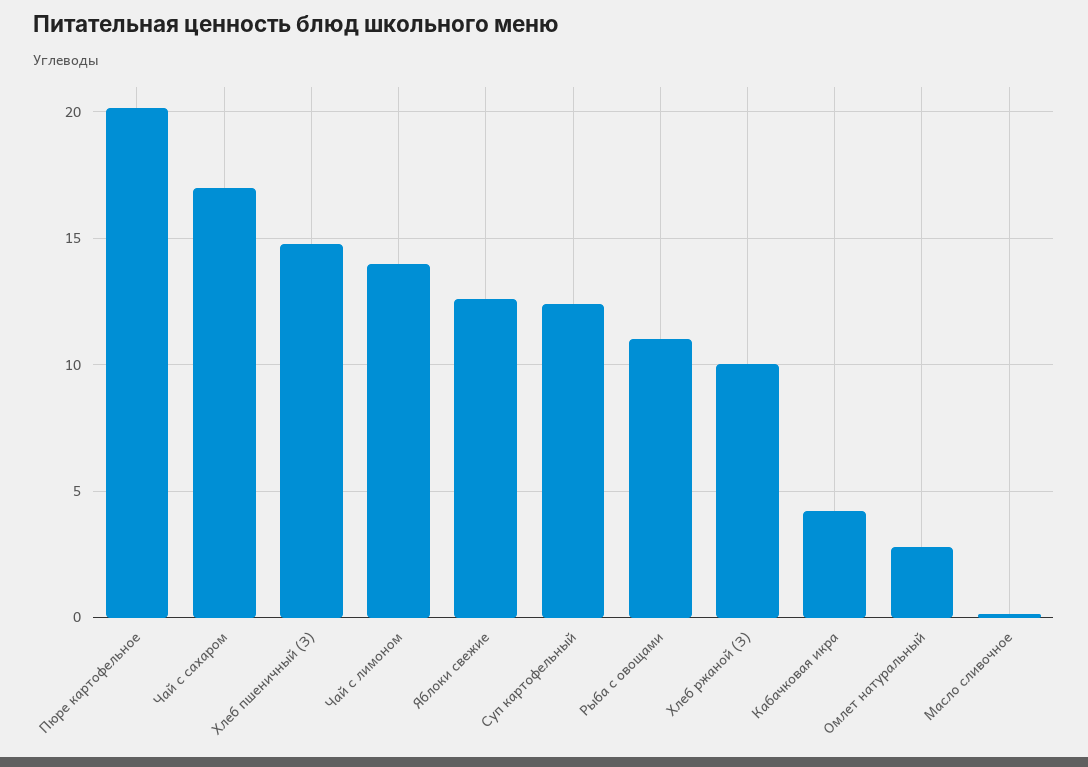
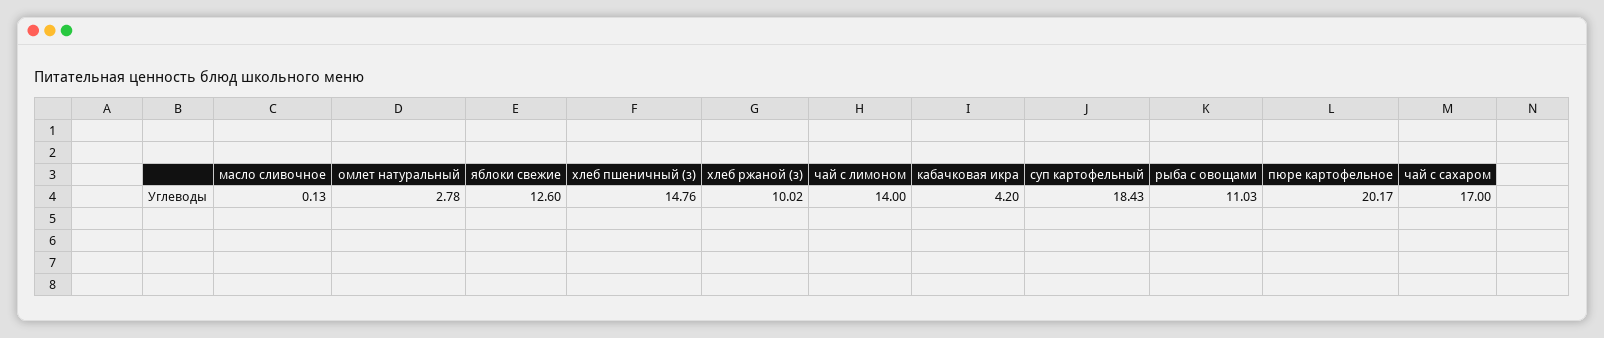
  {
    "Пюре картофельное": 20.17,
    "Чай с сахаром": 17,
    "Хлеб пшеничный (З)": 14.76,
    "Чай с лимоном": 14,
    "Яблоки свежие": 12.6,
-   "Суп картофельный": 12.5,
+   "Суп картофельный": 18.43,
    "Рыба с овощами": 11.03,
    "Хлеб ржаной (З)": 10.02,
    "Кабачковая икра": 4.2,
    "Омлет натуральный": 2.78,
    "Масло сливочное": 0.13
  }

